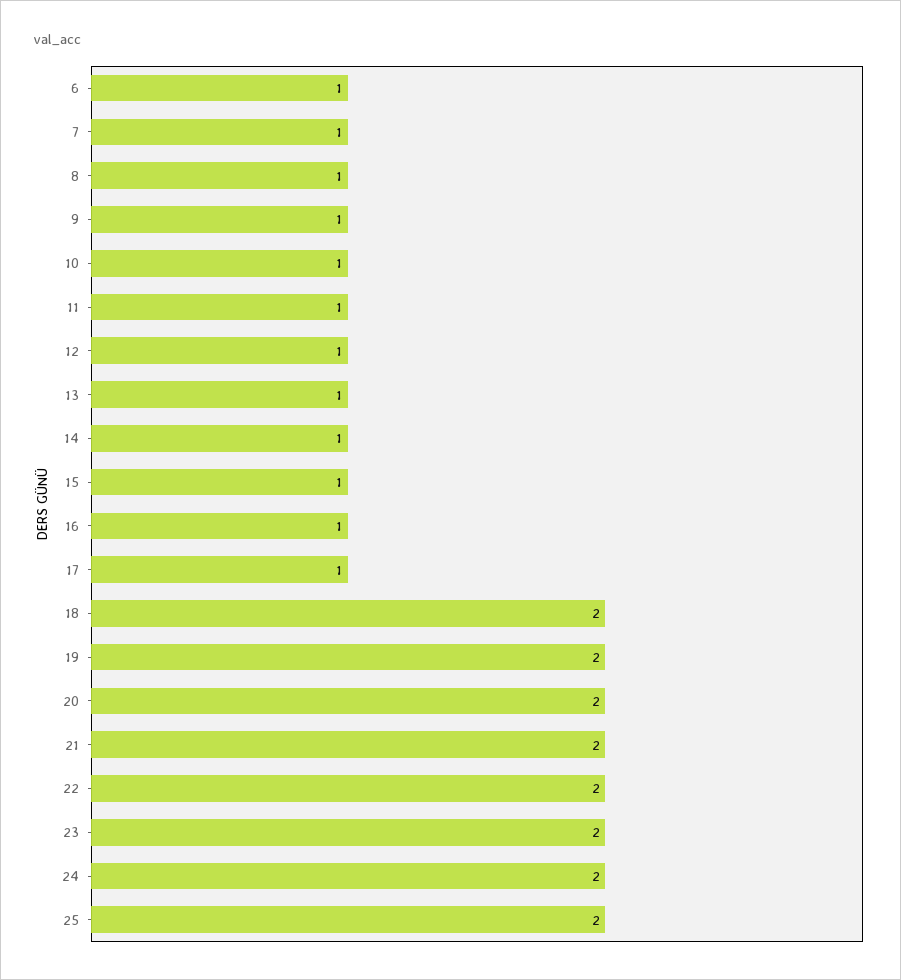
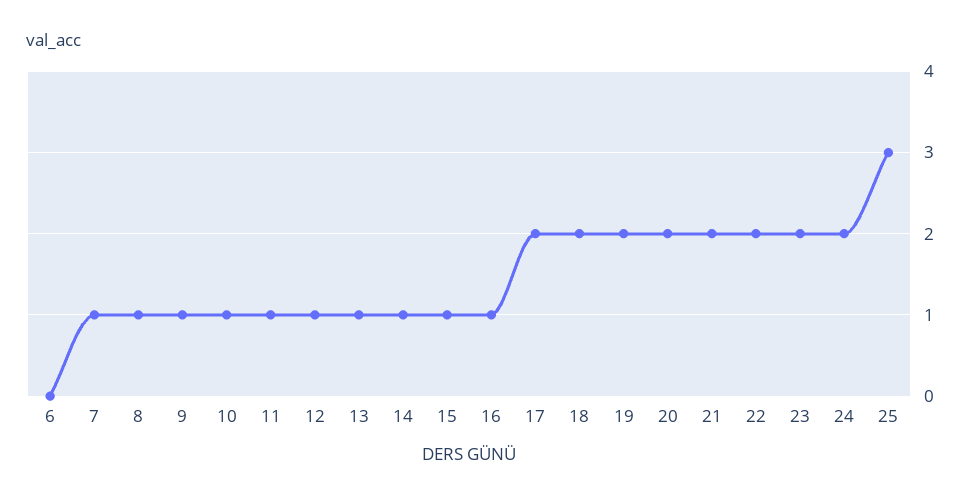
  {
-   "6": 1,
+   "6": 0,
    "7": 1,
    "8": 1,
    "9": 1,
    "10": 1,
    "11": 1,
    "12": 1,
    "13": 1,
    "14": 1,
    "15": 1,
    "16": 1,
-   "17": 1,
+   "17": 2,
    "18": 2,
    "19": 2,
    "20": 2,
    "21": 2,
    "22": 2,
    "23": 2,
    "24": 2,
-   "25": 2
+   "25": 3
  }

